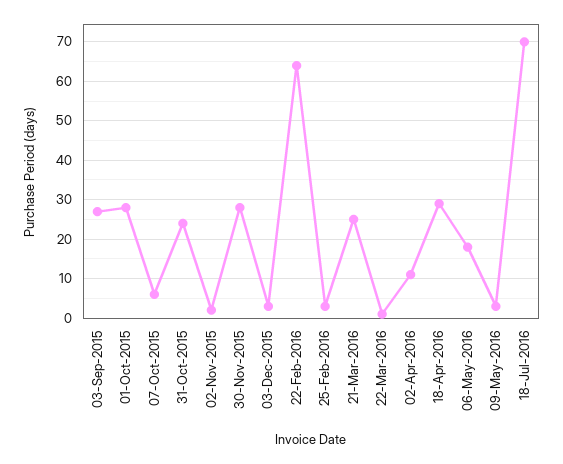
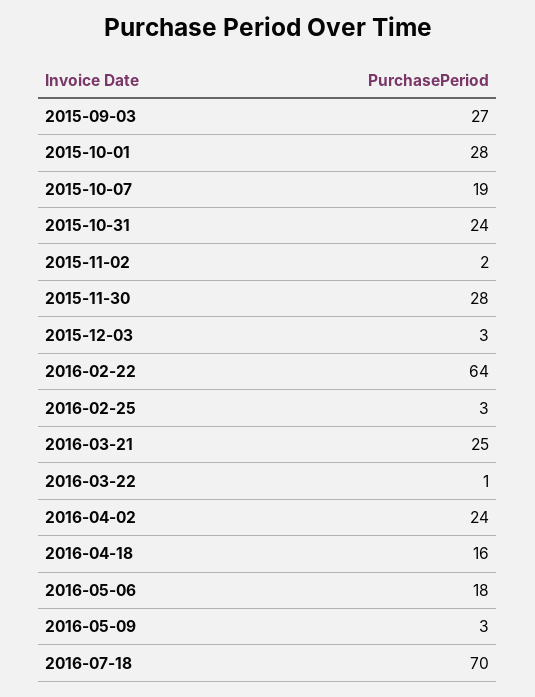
  {
    "03-Sep-2015": 27,
    "01-Oct-2015": 28,
-   "07-Oct-2015": 5,
+   "07-Oct-2015": 19,
    "31-Oct-2015": 24,
    "02-Nov-2015": 2,
    "30-Nov-2015": 28,
    "03-Dec-2015": 3,
    "22-Feb-2016": 64,
    "25-Feb-2016": 3,
    "21-Mar-2016": 25,
    "22-Mar-2016": 1,
-   "02-Apr-2016": 10,
+   "02-Apr-2016": 24,
-   "18-Apr-2016": 30,
+   "18-Apr-2016": 16,
    "06-May-2016": 18,
    "09-May-2016": 3,
    "18-Jul-2016": 70
  }

